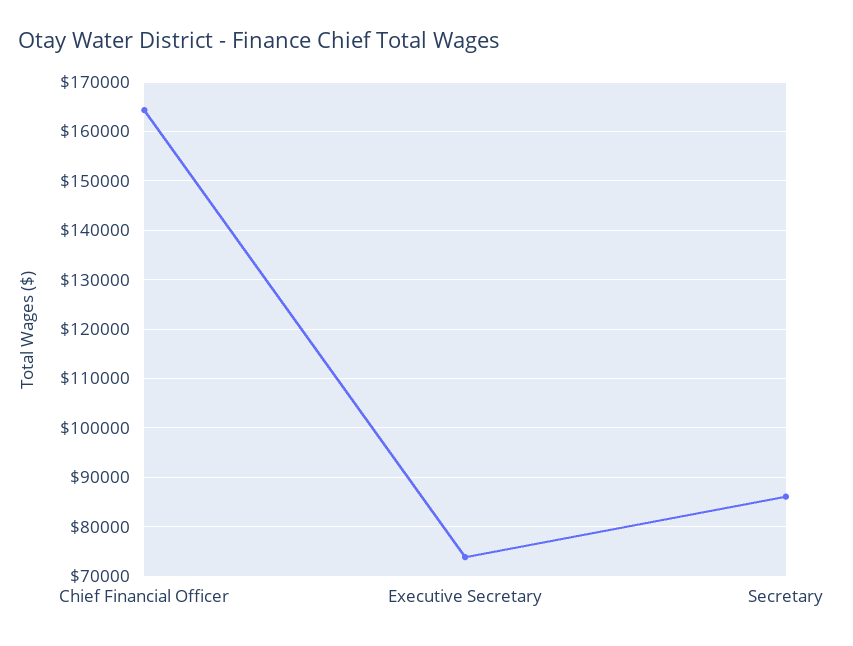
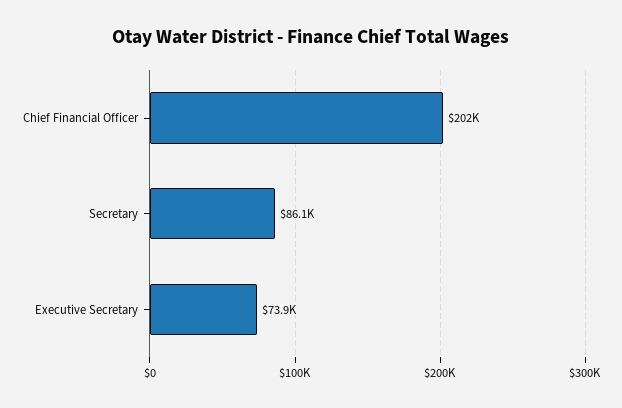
  {
-   "Chief Financial Officer": 164000,
+   "Chief Financial Officer": 202000,
    "Executive Secretary": 73900,
    "Secretary": 86100
  }

